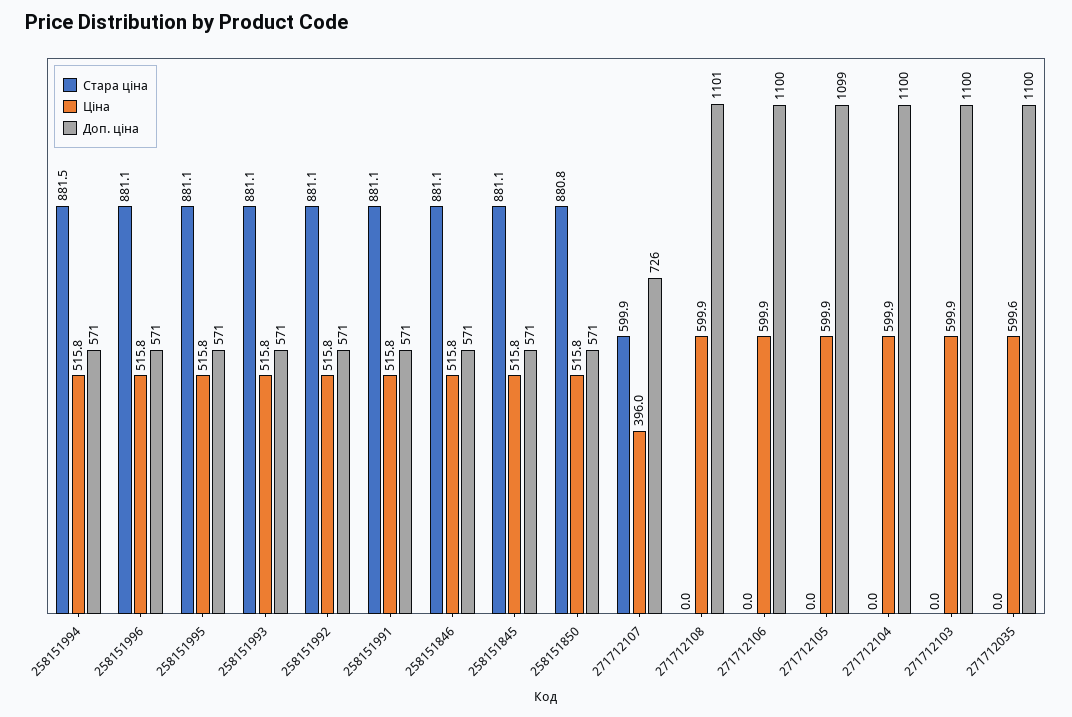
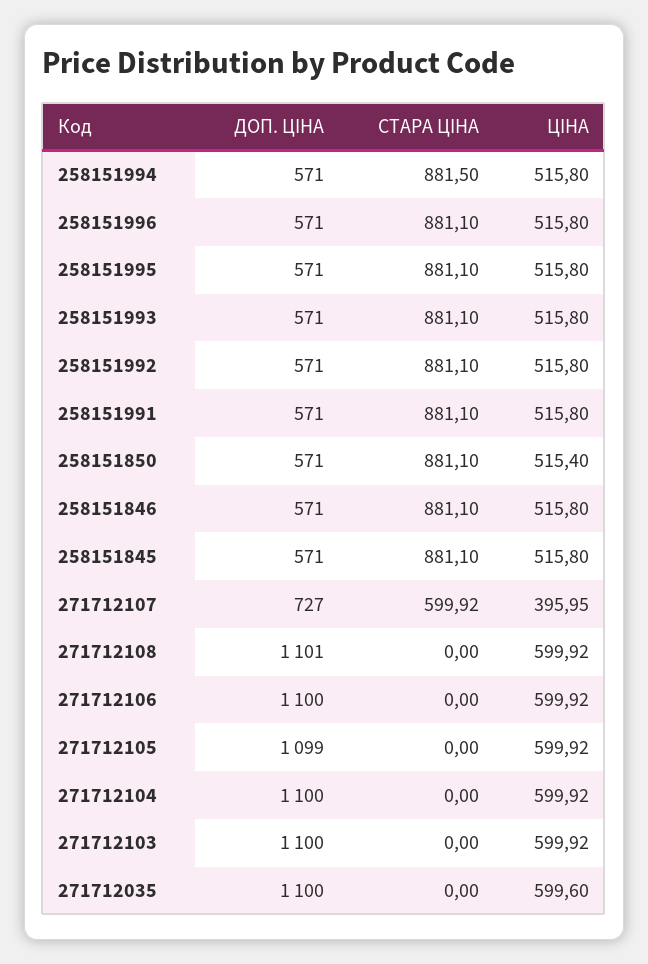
  {
    "Стара ціна": {
      "258151994": 881.5,
      "258151996": 881.1,
      "258151995": 881.1,
      "258151993": 881.1,
      "258151992": 881.1,
      "258151991": 881.1,
      "258151846": 881.1,
      "258151845": 881.1,
-     "258151850": 880.8,
+     "258151850": 881.1,
      "271712107": 599.92,
      "271712108": 0,
      "271712106": 0,
      "271712105": 0,
      "271712104": 0,
      "271712103": 0,
      "271712035": 0
    },
    "Ціна": {
      "258151994": 515.8,
      "258151996": 515.8,
      "258151995": 515.8,
      "258151993": 515.8,
      "258151992": 515.8,
      "258151991": 515.8,
      "258151846": 515.8,
      "258151845": 515.8,
-     "258151850": 515.8,
+     "258151850": 515.4,
      "271712107": 395.95,
      "271712108": 599.92,
      "271712106": 599.92,
      "271712105": 599.92,
      "271712104": 599.92,
      "271712103": 599.92,
      "271712035": 599.6
    },
    "Доп. ціна": {
      "258151994": 571,
      "258151996": 571,
      "258151995": 571,
      "258151993": 571,
      "258151992": 571,
      "258151991": 571,
      "258151846": 571,
      "258151845": 571,
      "258151850": 571,
-     "271712107": 726,
+     "271712107": 727,
      "271712108": 1101,
      "271712106": 1100,
      "271712105": 1099,
      "271712104": 1100,
      "271712103": 1100,
      "271712035": 1100
    }
  }

